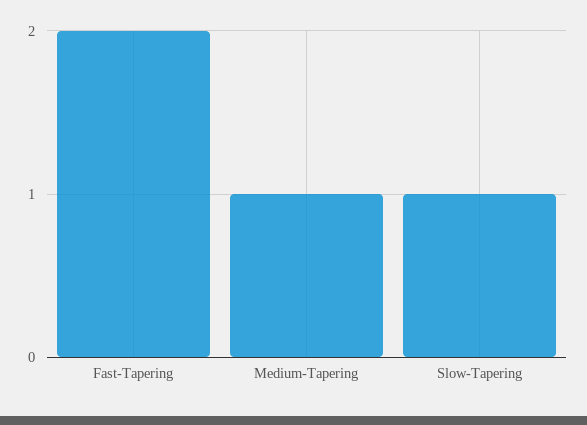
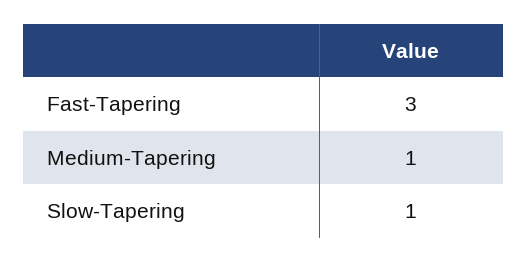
  {
-   "Fast-Tapering": 2,
+   "Fast-Tapering": 3,
    "Medium-Tapering": 1,
    "Slow-Tapering": 1
  }

